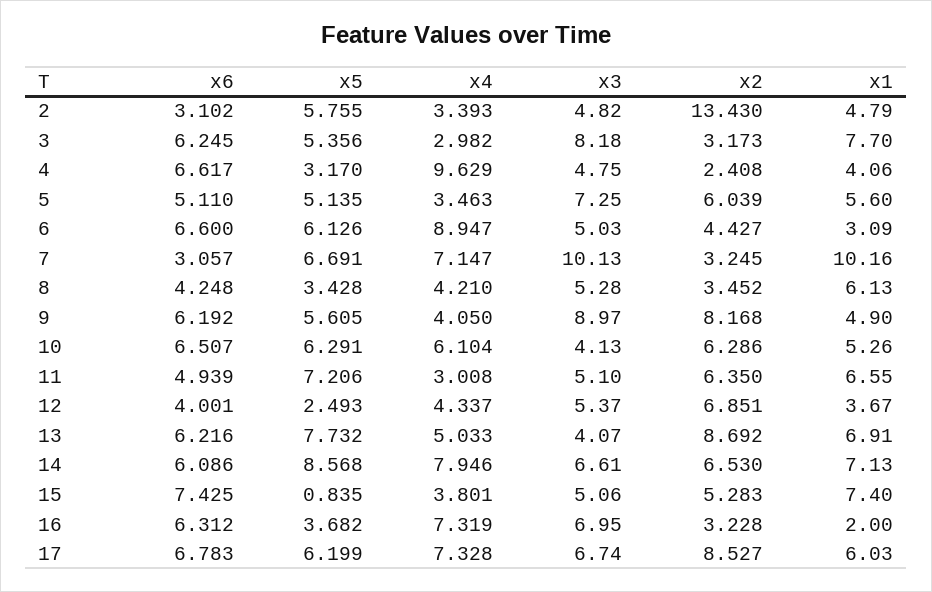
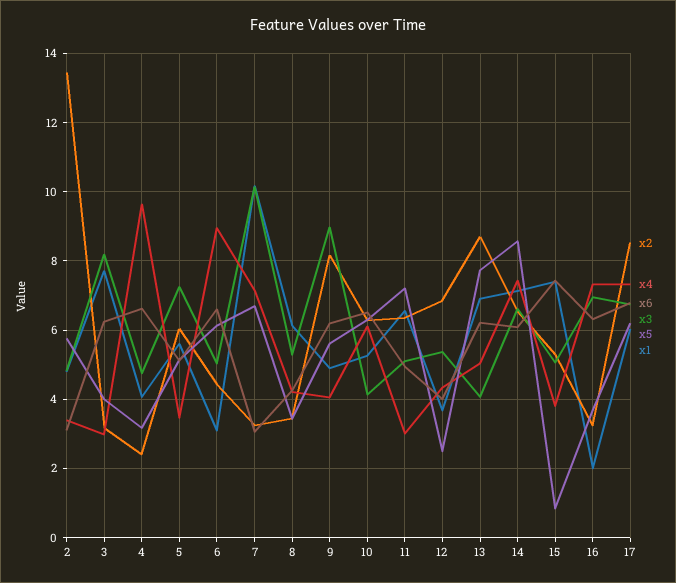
  {
    "x6": {
      "2": 3.102,
      "3": 6.245,
      "4": 6.617,
      "5": 5.11,
      "6": 6.6,
      "7": 3.057,
      "8": 4.248,
      "9": 6.192,
      "10": 6.507,
      "11": 4.939,
      "12": 4.001,
      "13": 6.216,
      "14": 6.086,
      "15": 7.425,
      "16": 6.312,
      "17": 6.783
    },
    "x5": {
      "2": 5.755,
-     "3": 5.356,
+     "3": 4,
      "4": 3.17,
      "5": 5.135,
      "6": 6.126,
      "7": 6.691,
      "8": 3.428,
      "9": 5.605,
      "10": 6.291,
      "11": 7.206,
      "12": 2.493,
      "13": 7.732,
      "14": 8.568,
      "15": 0.835,
      "16": 3.682,
      "17": 6.199
    },
    "x4": {
      "2": 3.393,
      "3": 2.982,
      "4": 9.629,
      "5": 3.463,
      "6": 8.947,
      "7": 7.147,
      "8": 4.21,
      "9": 4.05,
      "10": 6.104,
      "11": 3.008,
      "12": 4.337,
      "13": 5.033,
-     "14": 7.946,
+     "14": 7.4,
      "15": 3.801,
      "16": 7.319,
      "17": 7.328
    },
    "x3": {
      "2": 4.82,
      "3": 8.18,
      "4": 4.75,
      "5": 7.25,
      "6": 5.03,
      "7": 10.13,
      "8": 5.28,
      "9": 8.97,
      "10": 4.13,
      "11": 5.1,
      "12": 5.37,
      "13": 4.07,
      "14": 6.61,
      "15": 5.06,
      "16": 6.95,
      "17": 6.74
    },
    "x2": {
      "2": 13.43,
      "3": 3.173,
      "4": 2.408,
      "5": 6.039,
      "6": 4.427,
      "7": 3.245,
      "8": 3.452,
      "9": 8.168,
      "10": 6.286,
      "11": 6.35,
      "12": 6.851,
      "13": 8.692,
      "14": 6.53,
      "15": 5.283,
      "16": 3.228,
      "17": 8.527
    },
    "x1": {
      "2": 4.79,
      "3": 7.7,
      "4": 4.06,
      "5": 5.6,
      "6": 3.09,
      "7": 10.16,
      "8": 6.13,
      "9": 4.9,
      "10": 5.26,
      "11": 6.55,
      "12": 3.67,
      "13": 6.91,
      "14": 7.13,
      "15": 7.4,
      "16": 2,
      "17": 6.03
    }
  }

